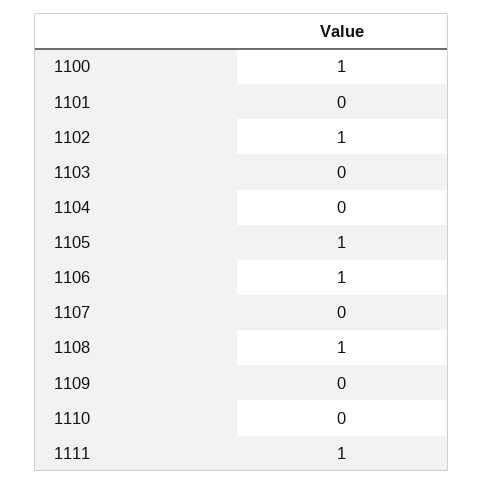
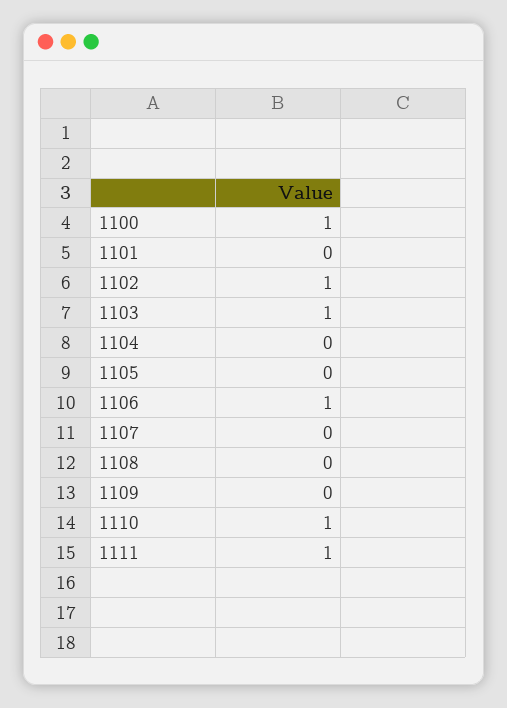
  {
    "1100": 1,
    "1101": 0,
    "1102": 1,
-   "1103": 0,
+   "1103": 1,
    "1104": 0,
-   "1105": 1,
+   "1105": 0,
    "1106": 1,
    "1107": 0,
-   "1108": 1,
+   "1108": 0,
    "1109": 0,
-   "1110": 0,
+   "1110": 1,
    "1111": 1
  }

